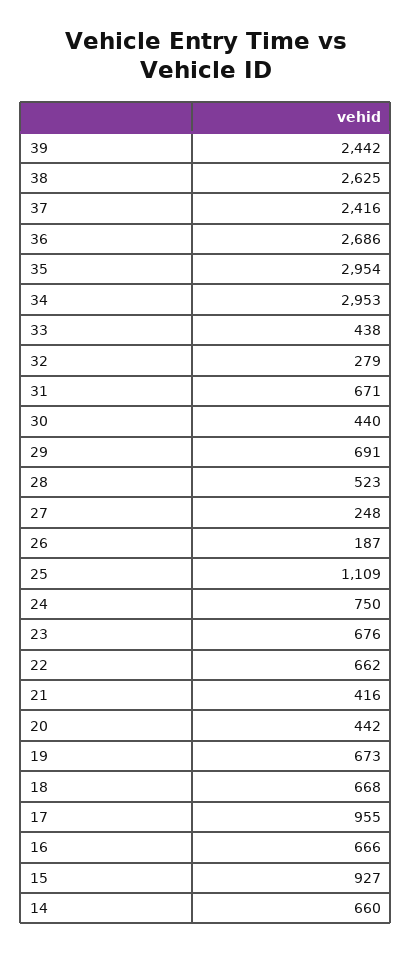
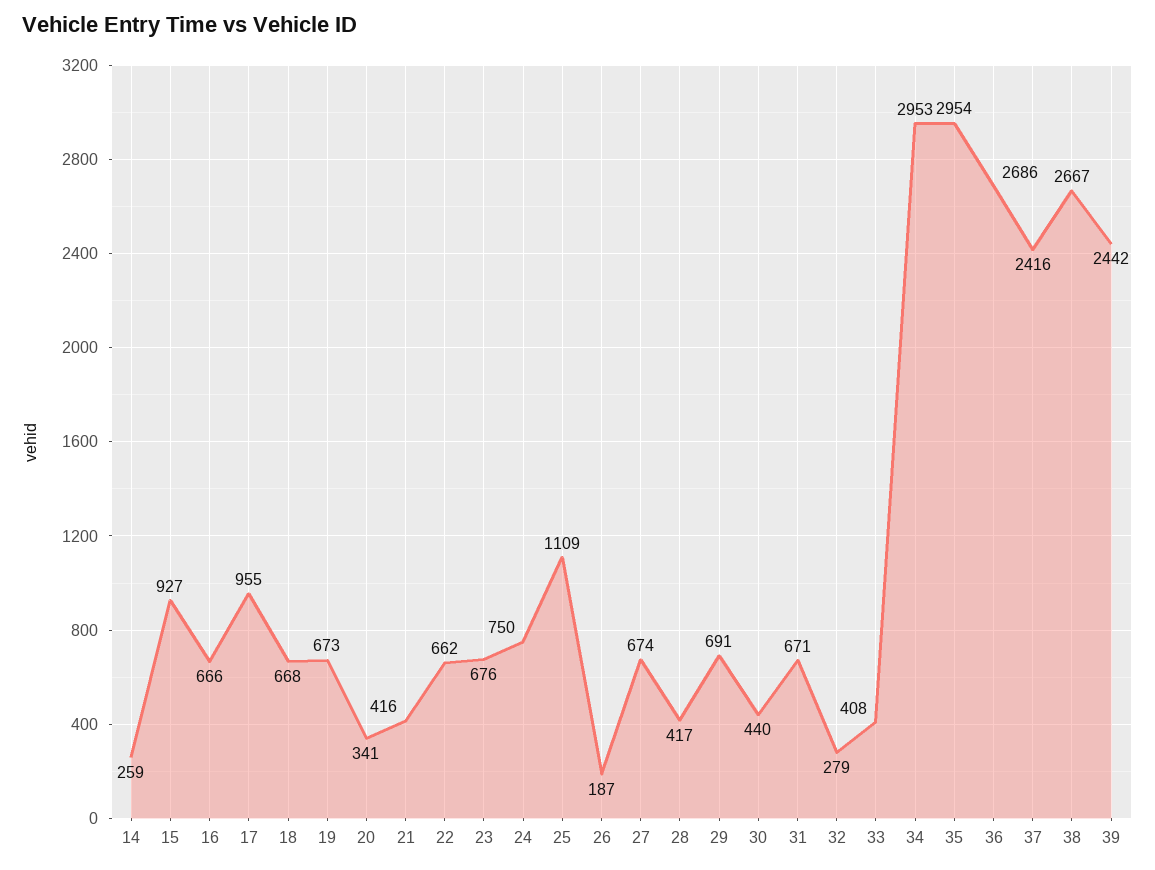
  {
    "39": 2442,
-   "38": 2625,
+   "38": 2667,
    "37": 2416,
    "36": 2686,
    "35": 2954,
    "34": 2953,
-   "33": 438,
+   "33": 408,
    "32": 279,
    "31": 671,
    "30": 440,
    "29": 691,
-   "28": 523,
+   "28": 417,
-   "27": 248,
+   "27": 674,
    "26": 187,
    "25": 1109,
    "24": 750,
    "23": 676,
    "22": 662,
    "21": 416,
-   "20": 442,
+   "20": 341,
    "19": 673,
    "18": 668,
    "17": 955,
    "16": 666,
    "15": 927,
-   "14": 660
+   "14": 259
  }

